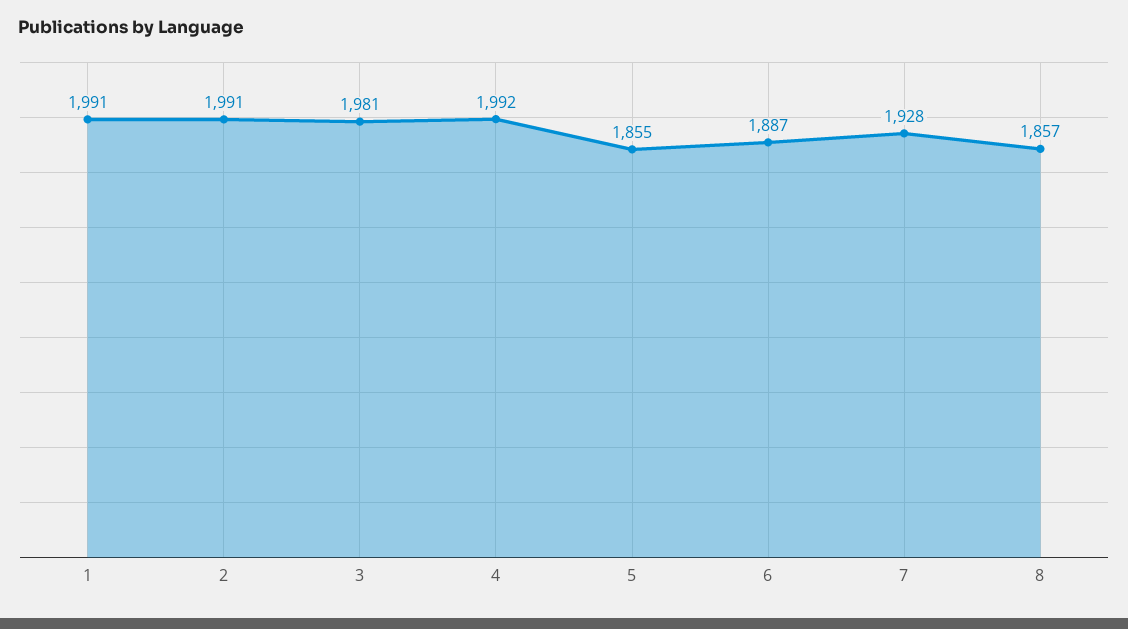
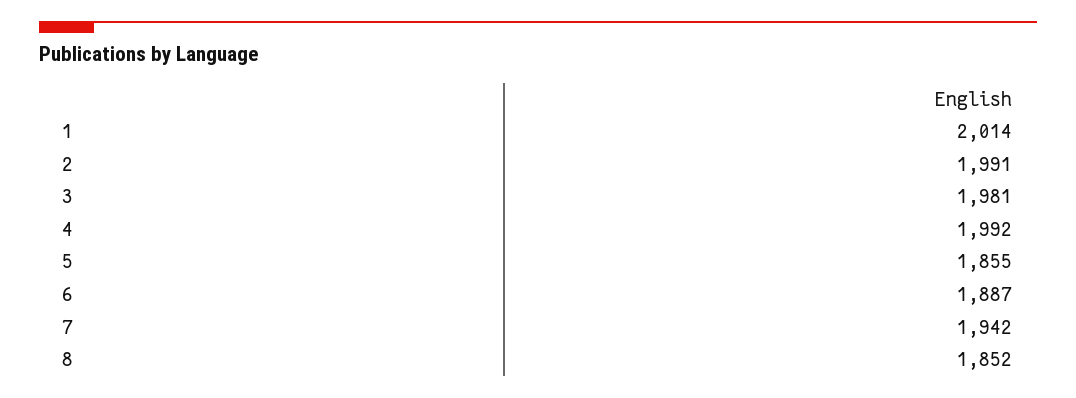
  {
-   "1": 1991,
+   "1": 2014,
    "2": 1991,
    "3": 1981,
    "4": 1992,
    "5": 1855,
    "6": 1887,
-   "7": 1928,
+   "7": 1942,
-   "8": 1857
+   "8": 1852
  }

